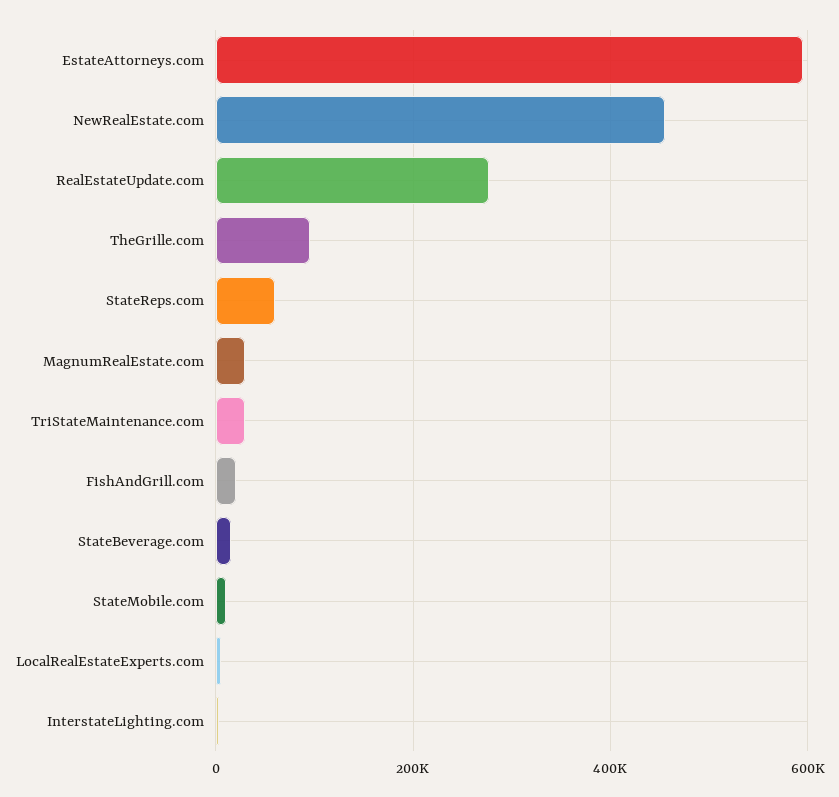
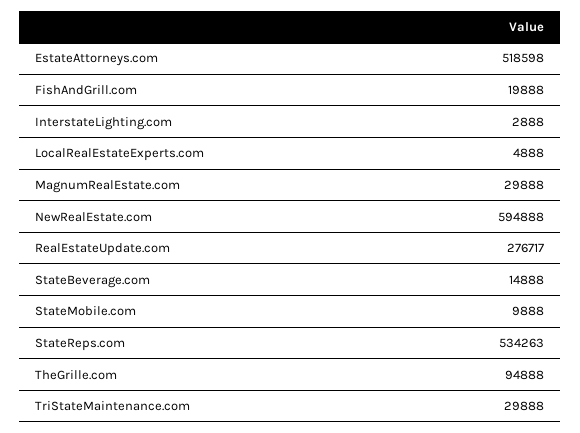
  {
-   "EstateAttorneys.com": 600000,
+   "EstateAttorneys.com": 518598,
-   "NewRealEstate.com": 460000,
+   "NewRealEstate.com": 594888,
    "RealEstateUpdate.com": 276717,
    "TheGrille.com": 94888,
-   "StateReps.com": 60000,
+   "StateReps.com": 534263,
    "MagnumRealEstate.com": 29888,
    "TriStateMaintenance.com": 29888,
    "FishAndGrill.com": 19888,
    "StateBeverage.com": 14888,
    "StateMobile.com": 9888,
    "LocalRealEstateExperts.com": 4888,
    "InterstateLighting.com": 2888
  }

